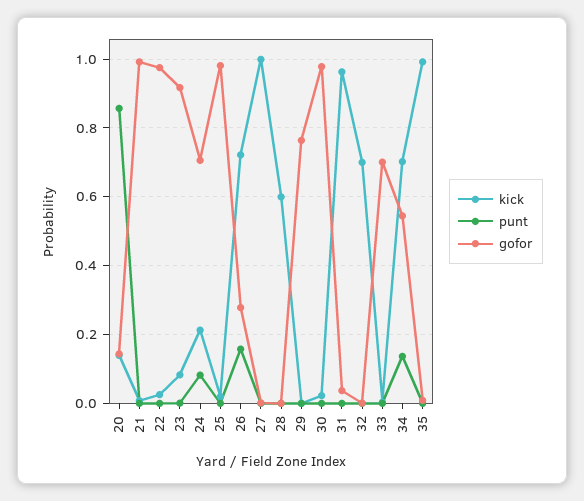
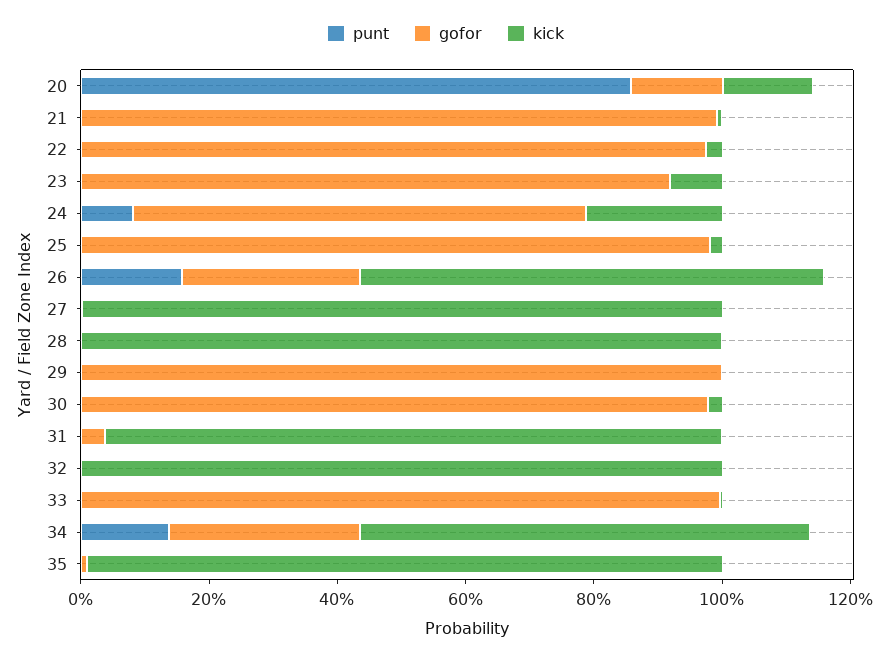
  {
    "kick": {
      "20": 0.14,
      "21": 0,
      "22": 0.02,
      "23": 0.08,
      "24": 0.22,
      "25": 0.02,
      "26": 0.72,
      "27": 1,
-     "28": 0.6,
+     "28": 1,
      "29": 0,
      "30": 0.02,
      "31": 0.96,
-     "32": 0.7,
+     "32": 1,
      "33": 0,
      "34": 0.7,
      "35": 1
    },
    "punt": {
      "20": 0.86,
      "21": 0,
      "22": 0,
      "23": 0,
      "24": 0.08,
      "25": 0,
      "26": 0.16,
      "27": 0,
      "28": 0,
      "29": 0,
      "30": 0,
      "31": 0,
      "32": 0,
      "33": 0,
      "34": 0.14,
      "35": 0
    },
    "gofor": {
      "20": 0.14,
      "21": 1,
      "22": 0.98,
      "23": 0.92,
      "24": 0.7,
      "25": 0.98,
      "26": 0.28,
      "27": 0,
      "28": 0,
-     "29": 0.76,
+     "29": 1,
      "30": 0.98,
      "31": 0.04,
      "32": 0,
-     "33": 0.7,
+     "33": 1,
-     "34": 0.54,
+     "34": 0.3,
      "35": 0
    }
  }

